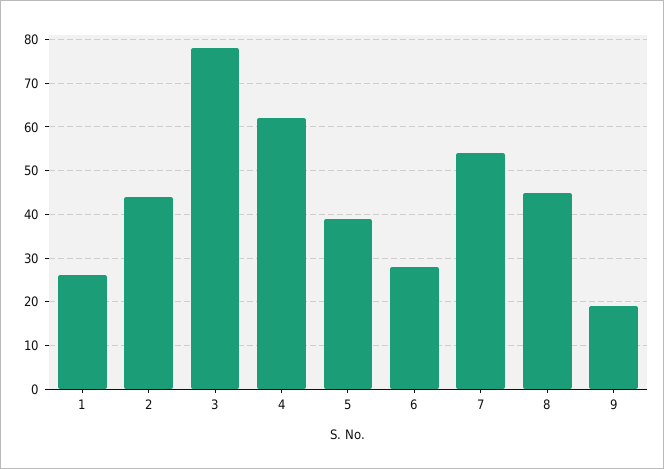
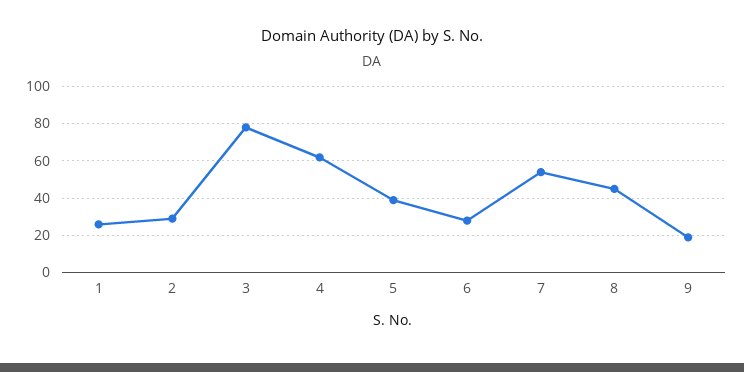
  {
    "1": 25,
-   "2": 45,
+   "2": 30,
    "3": 80,
    "4": 60,
    "5": 40,
    "6": 30,
    "7": 55,
    "8": 45,
    "9": 20
  }

